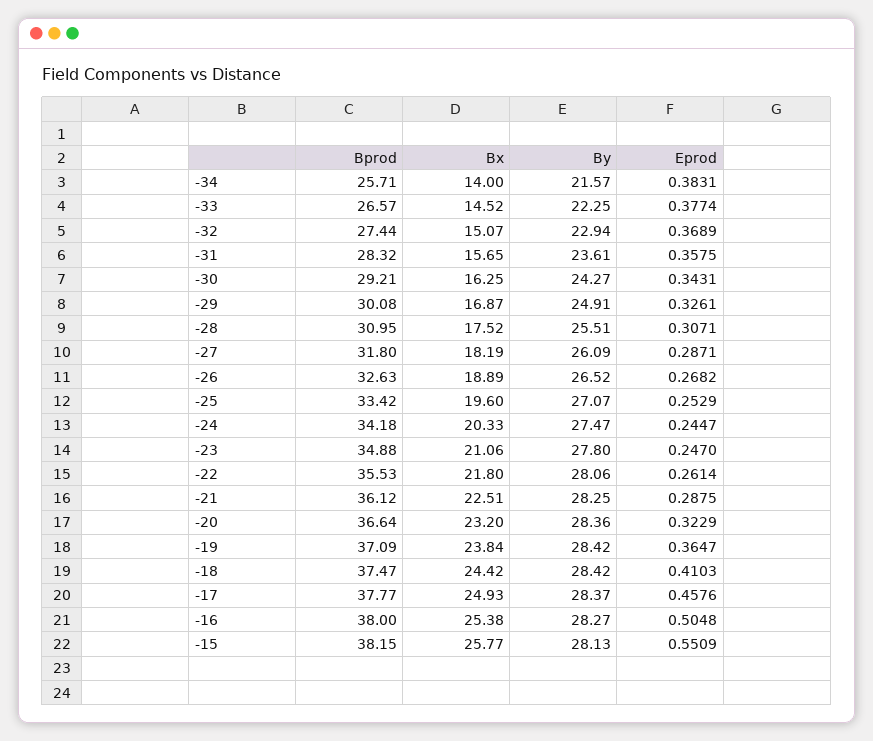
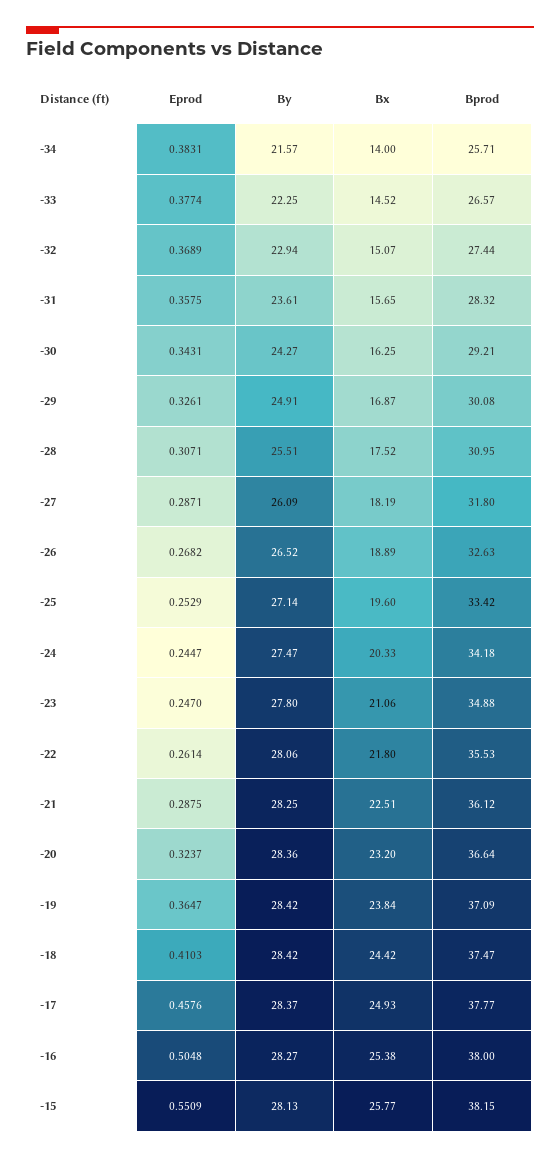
  {
    "Bprod": {
      "-34": 25.71,
      "-33": 26.57,
      "-32": 27.44,
      "-31": 28.32,
      "-30": 29.21,
      "-29": 30.08,
      "-28": 30.95,
      "-27": 31.8,
      "-26": 32.63,
      "-25": 33.42,
      "-24": 34.18,
      "-23": 34.88,
      "-22": 35.53,
      "-21": 36.12,
      "-20": 36.64,
      "-19": 37.09,
      "-18": 37.47,
      "-17": 37.77,
      "-16": 38,
      "-15": 38.15
    },
    "Bx": {
      "-34": 14,
      "-33": 14.52,
      "-32": 15.07,
      "-31": 15.65,
      "-30": 16.25,
      "-29": 16.87,
      "-28": 17.52,
      "-27": 18.19,
      "-26": 18.89,
      "-25": 19.6,
      "-24": 20.33,
      "-23": 21.06,
      "-22": 21.8,
      "-21": 22.51,
      "-20": 23.2,
      "-19": 23.84,
      "-18": 24.42,
      "-17": 24.93,
      "-16": 25.38,
      "-15": 25.77
    },
    "By": {
      "-34": 21.57,
      "-33": 22.25,
      "-32": 22.94,
      "-31": 23.61,
      "-30": 24.27,
      "-29": 24.91,
      "-28": 25.51,
      "-27": 26.09,
      "-26": 26.52,
-     "-25": 27.07,
+     "-25": 27.14,
      "-24": 27.47,
      "-23": 27.8,
      "-22": 28.06,
      "-21": 28.25,
      "-20": 28.36,
      "-19": 28.42,
      "-18": 28.42,
      "-17": 28.37,
      "-16": 28.27,
      "-15": 28.13
    },
    "Eprod": {
      "-34": 0.3831,
      "-33": 0.3774,
      "-32": 0.3689,
      "-31": 0.3575,
      "-30": 0.3431,
      "-29": 0.3261,
      "-28": 0.3071,
      "-27": 0.2871,
      "-26": 0.2682,
      "-25": 0.2529,
      "-24": 0.2447,
      "-23": 0.247,
      "-22": 0.2614,
      "-21": 0.2875,
-     "-20": 0.3229,
+     "-20": 0.3237,
      "-19": 0.3647,
      "-18": 0.4103,
      "-17": 0.4576,
      "-16": 0.5048,
      "-15": 0.5509
    }
  }

